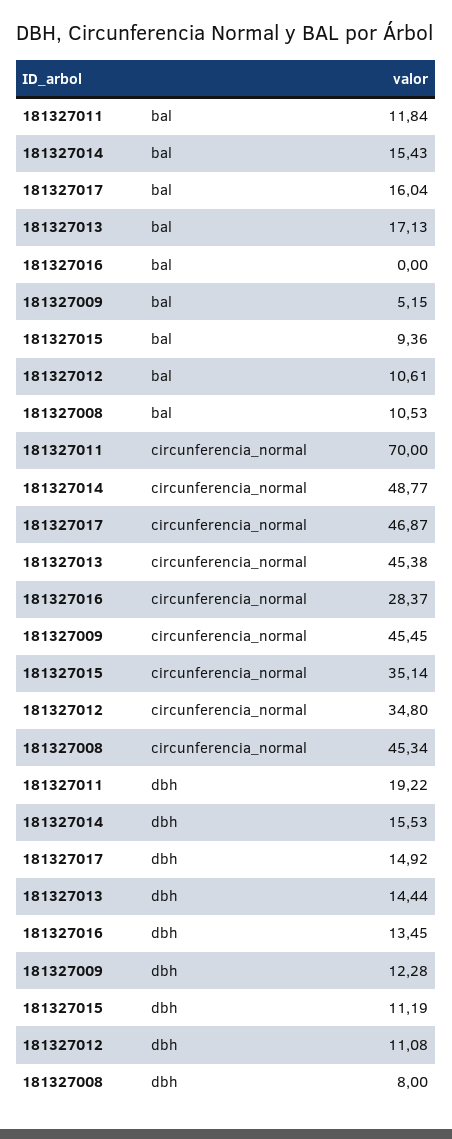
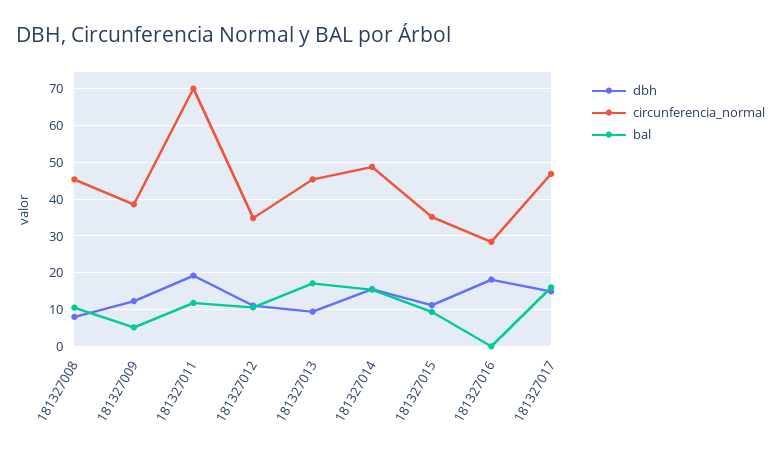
  {
    "bal": {
      "181327011": 11.84,
      "181327014": 15.43,
      "181327017": 16.04,
      "181327013": 17.13,
      "181327016": 0,
      "181327009": 5.15,
      "181327015": 9.36,
      "181327012": 10.61,
      "181327008": 10.53
    },
    "circunferencia_normal": {
      "181327011": 70,
      "181327014": 48.77,
      "181327017": 46.87,
      "181327013": 45.38,
      "181327016": 28.37,
-     "181327009": 45.45,
+     "181327009": 38,
      "181327015": 35.14,
      "181327012": 34.8,
      "181327008": 45.34
    },
    "dbh": {
      "181327011": 19.22,
      "181327014": 15.53,
      "181327017": 14.92,
-     "181327013": 14.44,
+     "181327013": 10,
-     "181327016": 13.45,
+     "181327016": 18,
      "181327009": 12.28,
      "181327015": 11.19,
      "181327012": 11.08,
      "181327008": 8
    }
  }

